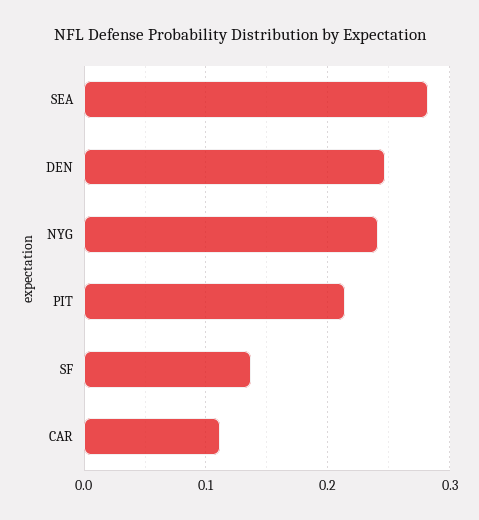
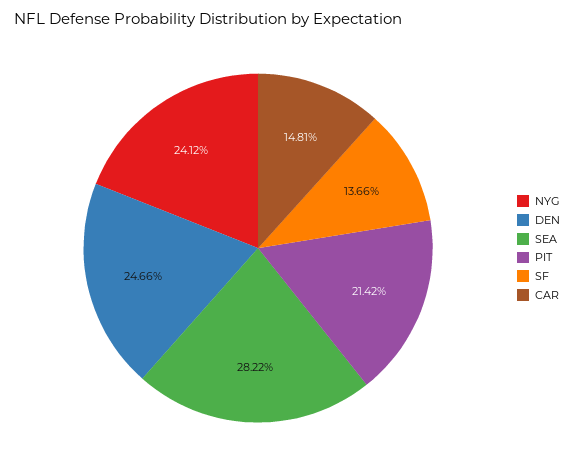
  {
    "SEA": 0.2822,
    "DEN": 0.2466,
    "NYG": 0.2412,
    "PIT": 0.2142,
    "SF": 0.1366,
-   "CAR": 0.11
+   "CAR": 0.1481
  }

